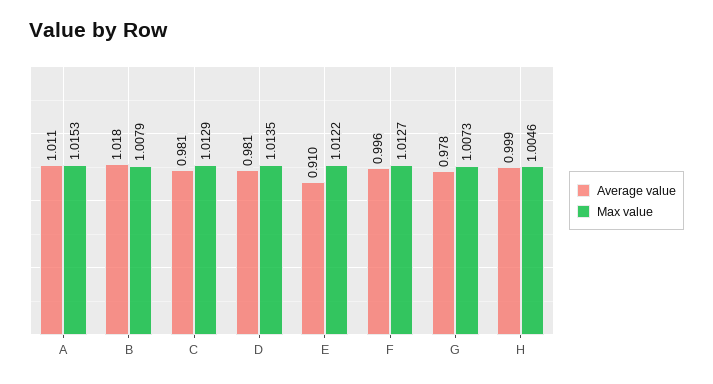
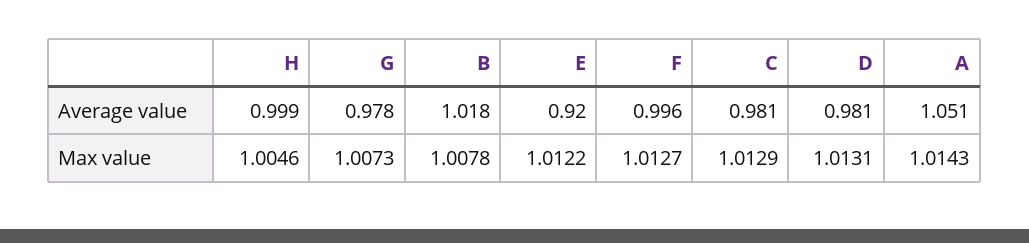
  {
    "Average value": {
-     "A": 1.011,
+     "A": 1.051,
      "B": 1.018,
      "C": 0.981,
      "D": 0.981,
-     "E": 0.91,
+     "E": 0.92,
      "F": 0.996,
      "G": 0.978,
      "H": 0.999
    },
    "Max value": {
-     "A": 1.0153,
+     "A": 1.0143,
-     "B": 1.0079,
+     "B": 1.0078,
      "C": 1.0129,
-     "D": 1.0135,
+     "D": 1.0131,
      "E": 1.0122,
      "F": 1.0127,
      "G": 1.0073,
      "H": 1.0046
    }
  }

